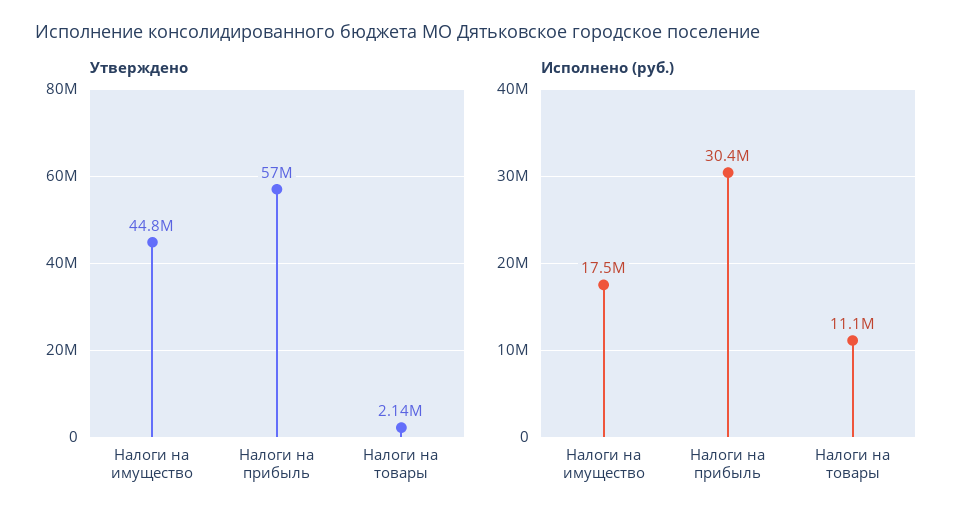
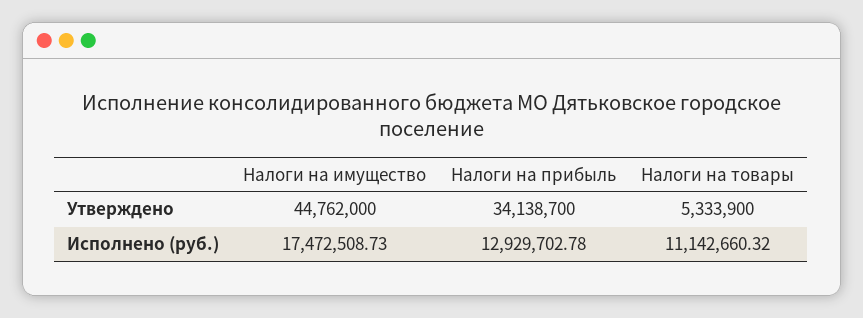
  {
    "Утверждено": {
      "Налоги на имущество": 44762000,
-     "Налоги на прибыль": 57000000,
+     "Налоги на прибыль": 34138700,
-     "Налоги на товары": 2140000
+     "Налоги на товары": 5333900
    },
    "Исполнено (руб.)": {
      "Налоги на имущество": 17472508.73,
-     "Налоги на прибыль": 30400000,
+     "Налоги на прибыль": 12929702.78,
      "Налоги на товары": 11142660.32
    }
  }

